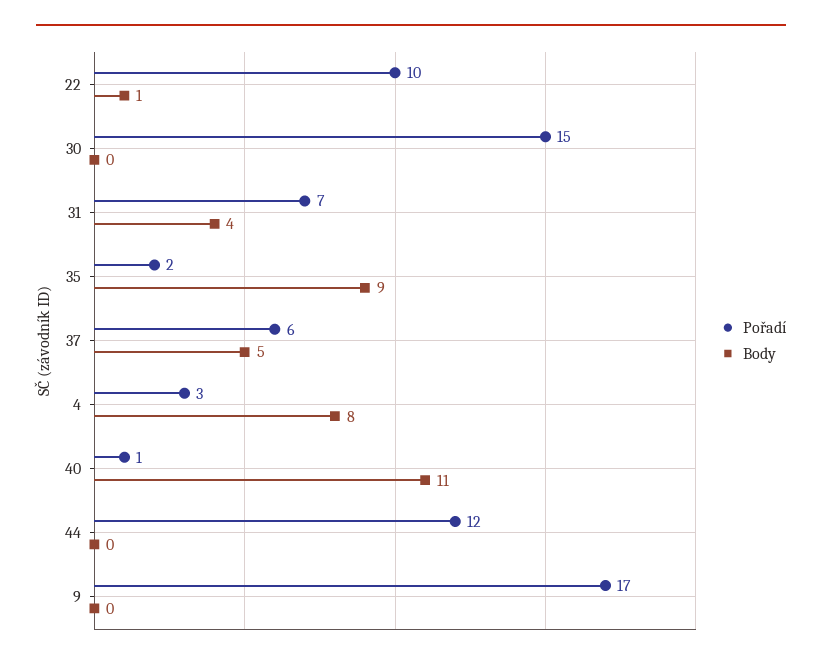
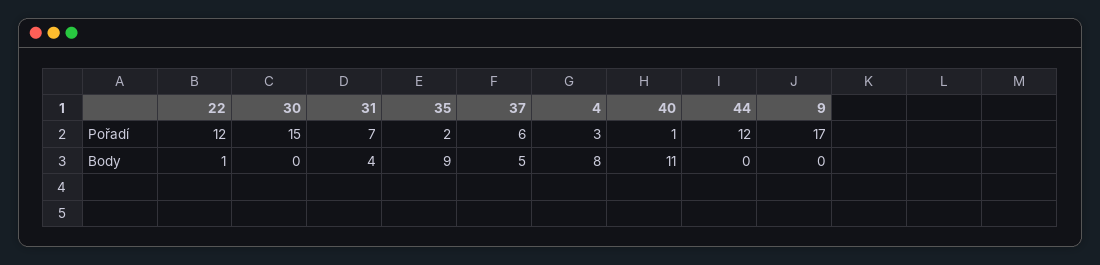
  {
    "Pořadí": {
-     "22": 10,
+     "22": 12,
      "30": 15,
      "31": 7,
      "35": 2,
      "37": 6,
      "4": 3,
      "40": 1,
      "44": 12,
      "9": 17
    },
    "Body": {
      "22": 1,
      "30": 0,
      "31": 4,
      "35": 9,
      "37": 5,
      "4": 8,
      "40": 11,
      "44": 0,
      "9": 0
    }
  }

